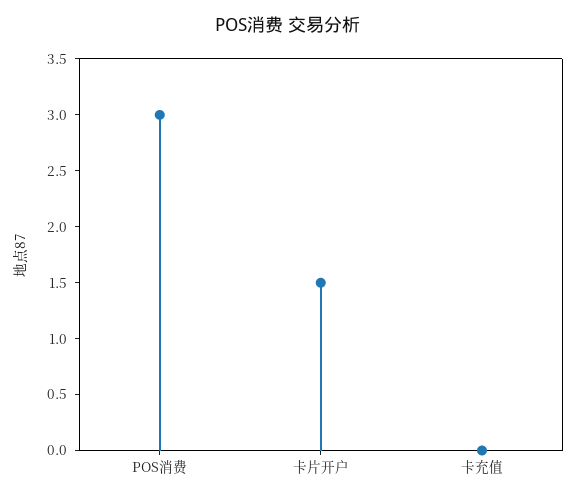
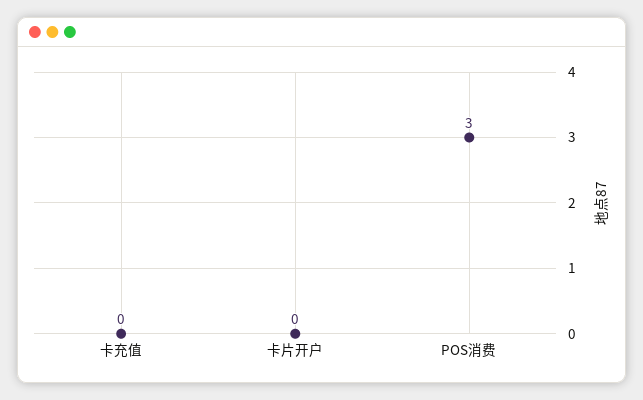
  {
    "POS消费": 3,
-   "卡片开户": 1.5,
+   "卡片开户": 0,
    "卡充值": 0
  }

